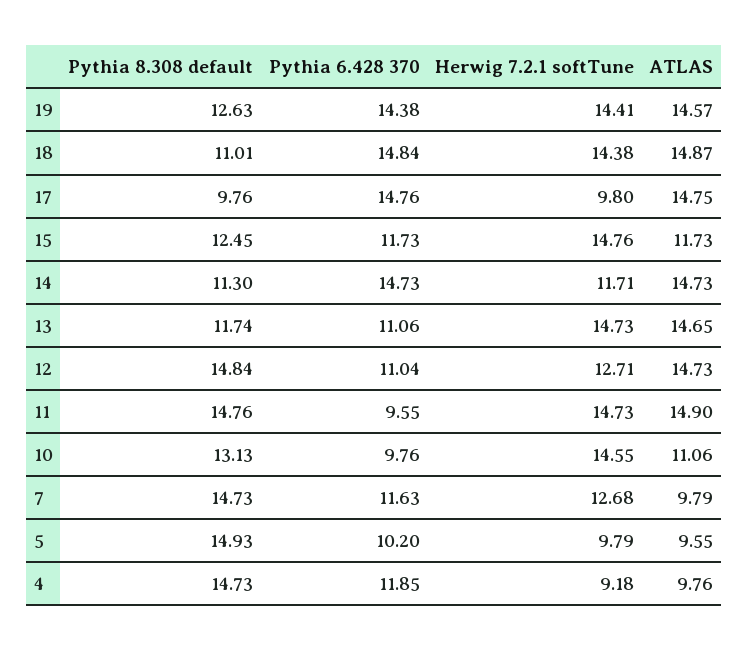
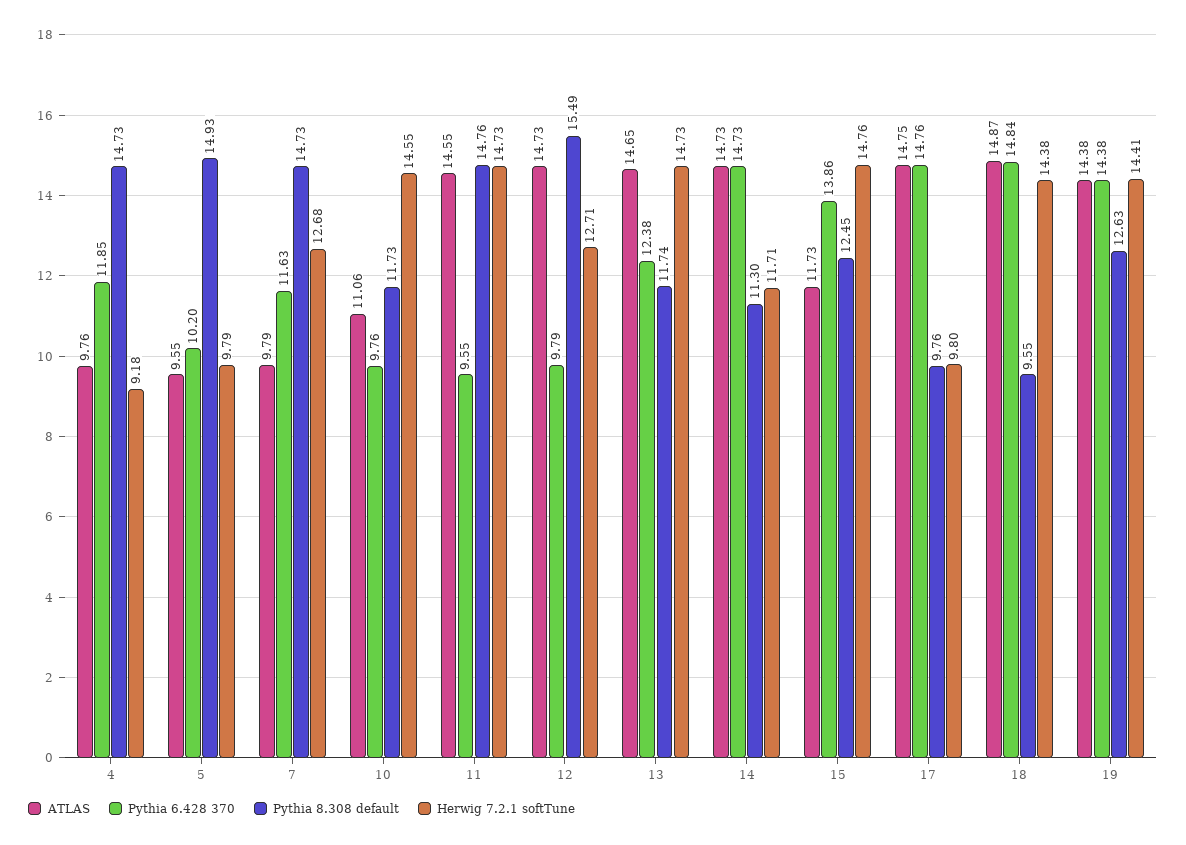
  {
    "Pythia 8.308 default": {
      "19": 12.63,
-     "18": 11.01,
+     "18": 9.55,
      "17": 9.76,
      "15": 12.45,
      "14": 11.3,
      "13": 11.74,
-     "12": 14.84,
+     "12": 15.49,
      "11": 14.76,
-     "10": 13.13,
+     "10": 11.73,
      "7": 14.73,
      "5": 14.93,
      "4": 14.73
    },
    "Pythia 6.428 370": {
      "19": 14.38,
      "18": 14.84,
      "17": 14.76,
-     "15": 11.73,
+     "15": 13.86,
      "14": 14.73,
-     "13": 11.06,
+     "13": 12.38,
-     "12": 11.04,
+     "12": 9.79,
      "11": 9.55,
      "10": 9.76,
      "7": 11.63,
      "5": 10.2,
      "4": 11.85
    },
    "Herwig 7.2.1 softTune": {
      "19": 14.41,
      "18": 14.38,
      "17": 9.8,
      "15": 14.76,
      "14": 11.71,
      "13": 14.73,
      "12": 12.71,
      "11": 14.73,
      "10": 14.55,
      "7": 12.68,
      "5": 9.79,
      "4": 9.18
    },
    "ATLAS": {
-     "19": 14.57,
+     "19": 14.38,
      "18": 14.87,
      "17": 14.75,
      "15": 11.73,
      "14": 14.73,
      "13": 14.65,
      "12": 14.73,
-     "11": 14.9,
+     "11": 14.55,
      "10": 11.06,
      "7": 9.79,
      "5": 9.55,
      "4": 9.76
    }
  }

